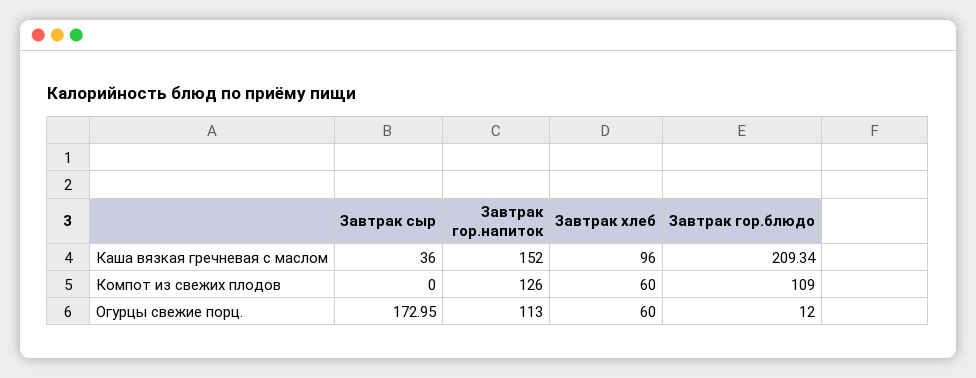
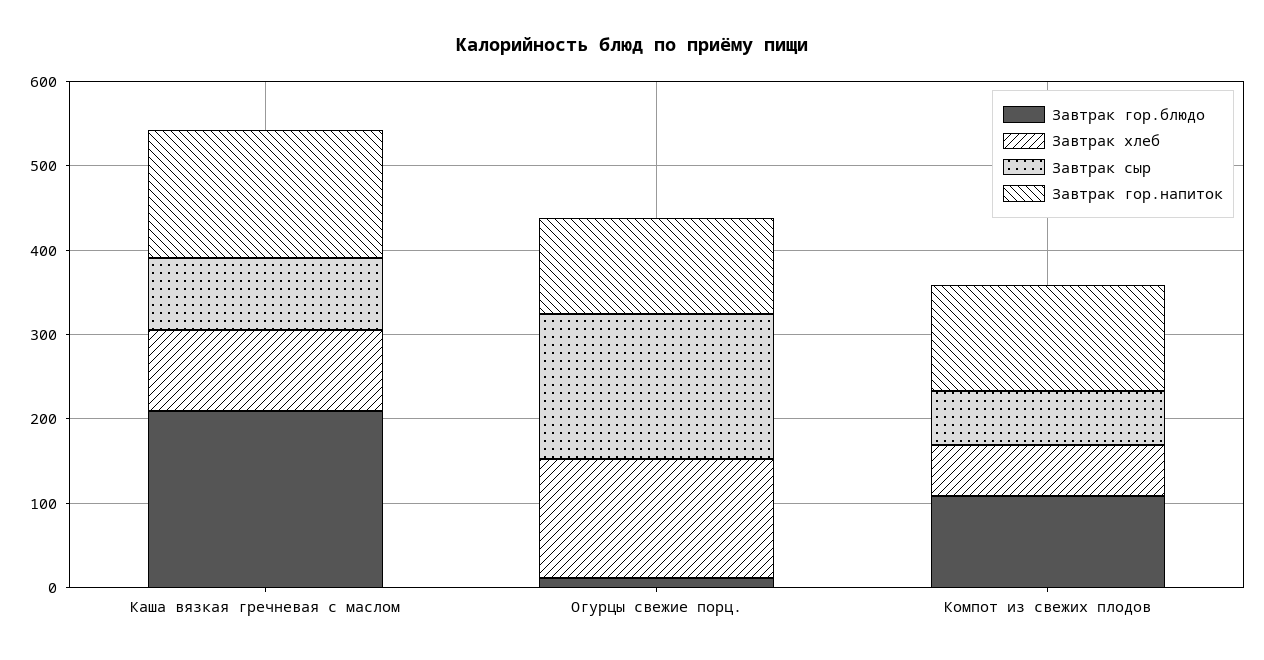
  {
    "Завтрак сыр": {
-     "Каша вязкая гречневая с маслом": 36,
+     "Каша вязкая гречневая с маслом": 80,
-     "Компот из свежих плодов": 0,
+     "Компот из свежих плодов": 60,
      "Огурцы свежие порц.": 172.95
    },
    "Завтрак гор.напиток": {
      "Каша вязкая гречневая с маслом": 152,
      "Компот из свежих плодов": 126,
      "Огурцы свежие порц.": 113
    },
    "Завтрак хлеб": {
      "Каша вязкая гречневая с маслом": 96,
      "Компот из свежих плодов": 60,
-     "Огурцы свежие порц.": 60
+     "Огурцы свежие порц.": 140
    },
    "Завтрак гор.блюдо": {
      "Каша вязкая гречневая с маслом": 209.34,
      "Компот из свежих плодов": 109,
      "Огурцы свежие порц.": 12
    }
  }

